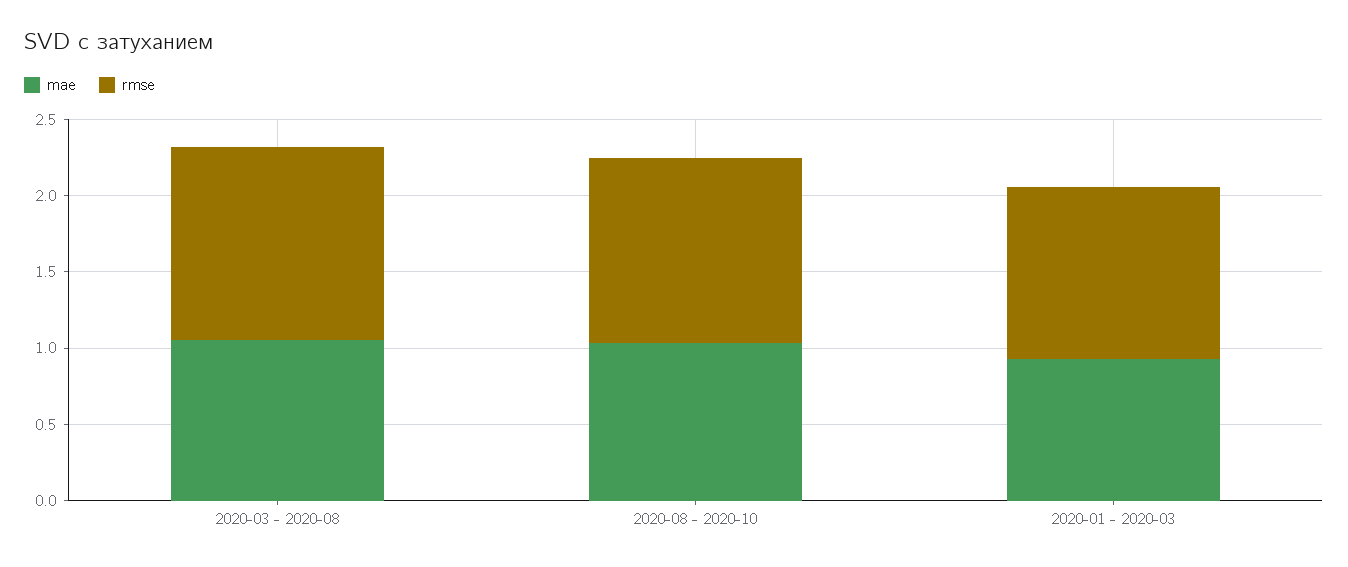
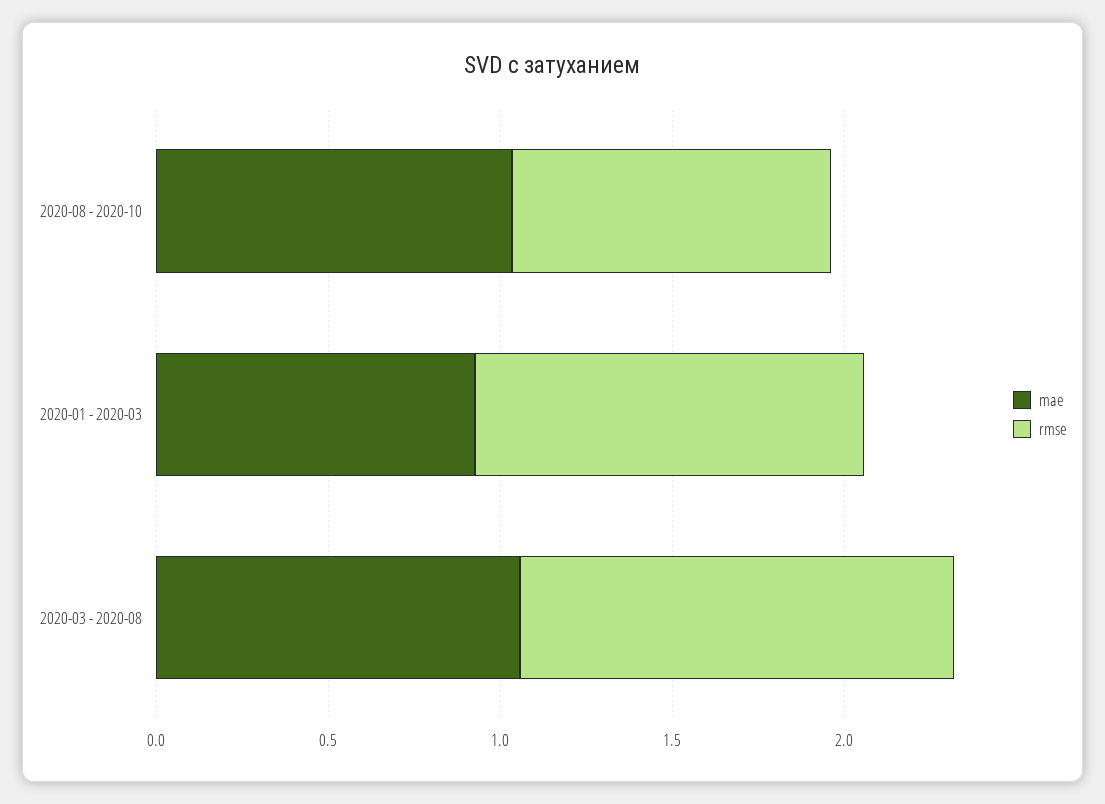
  {
    "mae": {
      "2020-03 - 2020-08": 1.1,
      "2020-08 - 2020-10": 1,
      "2020-01 - 2020-03": 0.9
    },
    "rmse": {
      "2020-03 - 2020-08": 1.3,
-     "2020-08 - 2020-10": 1.2,
+     "2020-08 - 2020-10": 0.9,
      "2020-01 - 2020-03": 1.1
    }
  }

